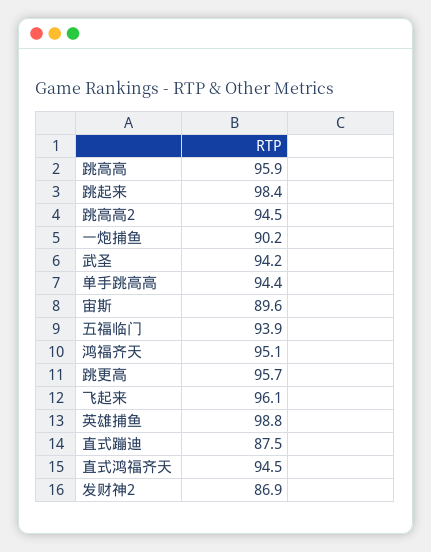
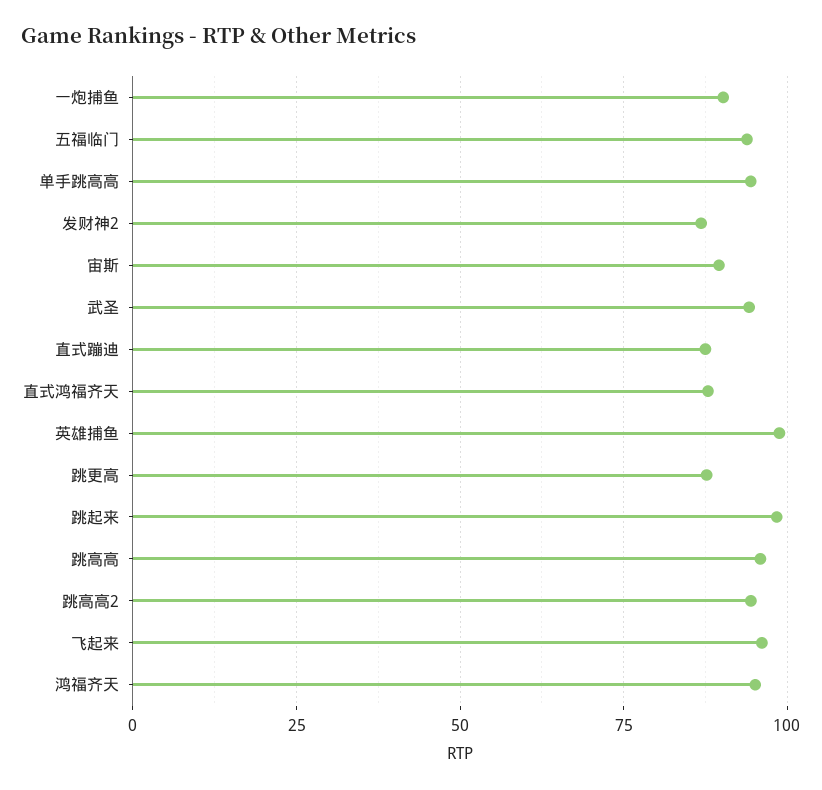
  {
    "跳高高": 95.9,
    "跳起来": 98.4,
    "跳高高2": 94.5,
    "一炮捕鱼": 90.2,
    "武圣": 94.2,
    "单手跳高高": 94.4,
    "宙斯": 89.6,
    "五福临门": 93.9,
    "鸿福齐天": 95.1,
-   "跳更高": 95.7,
+   "跳更高": 87.5,
    "飞起来": 96.1,
    "英雄捕鱼": 98.8,
    "直式蹦迪": 87.5,
-   "直式鸿福齐天": 94.5,
+   "直式鸿福齐天": 87.5,
    "发财神2": 86.9
  }

